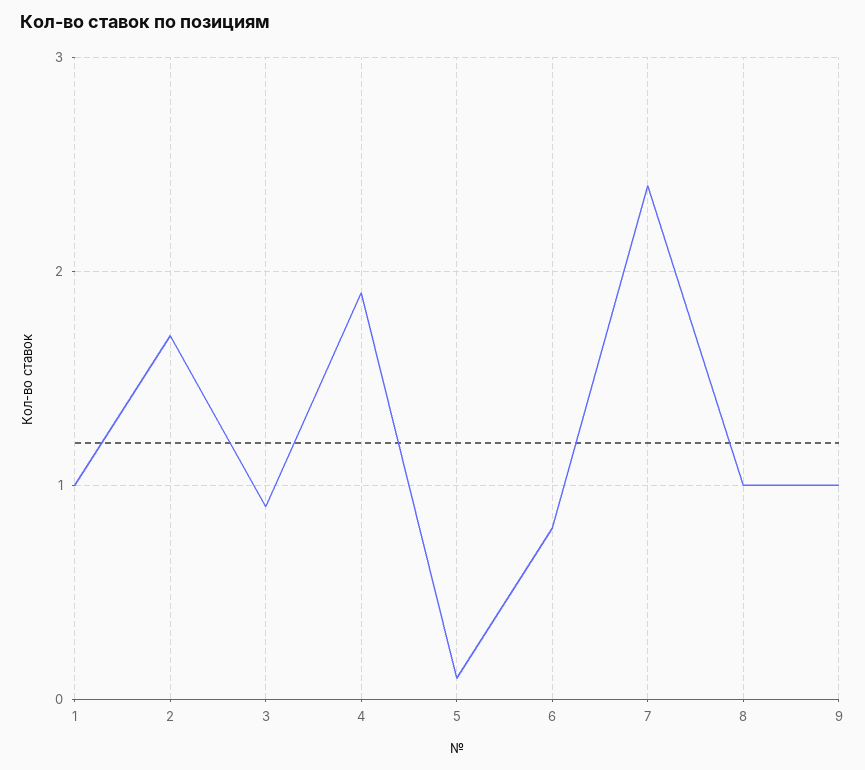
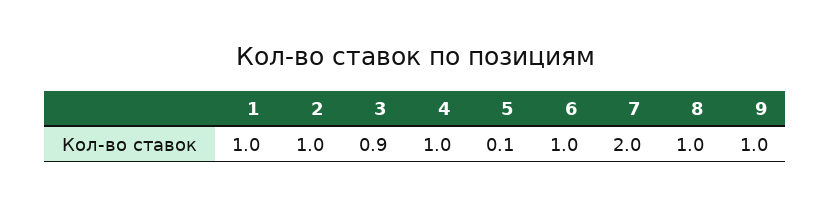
  {
    "1": 1,
-   "2": 1.7,
+   "2": 1,
    "3": 0.9,
-   "4": 1.9,
+   "4": 1,
    "5": 0.1,
-   "6": 0.8,
+   "6": 1,
-   "7": 2.4,
+   "7": 2,
    "8": 1,
    "9": 1
  }

